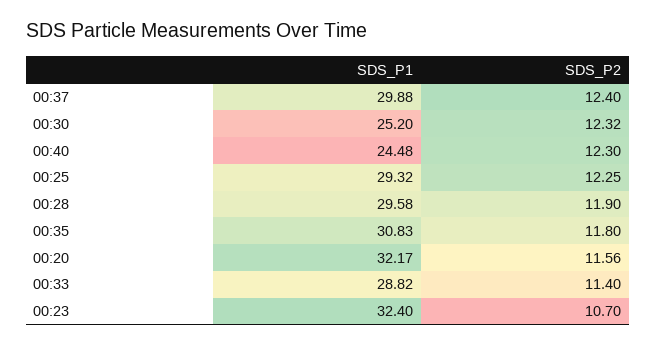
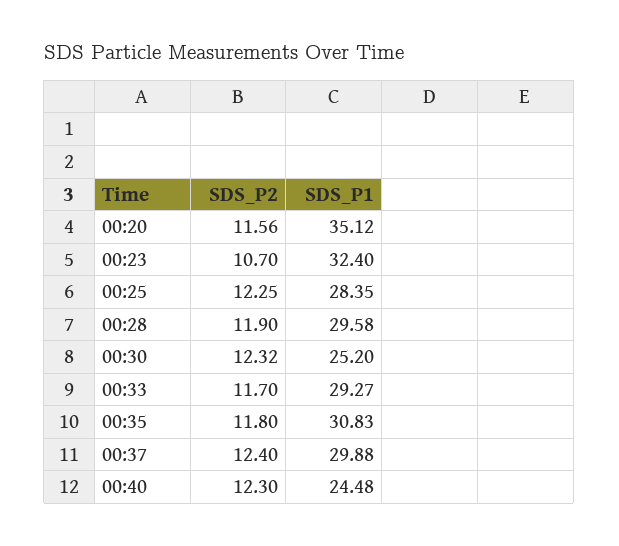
  {
    "SDS_P1": {
      "00:37": 29.88,
      "00:30": 25.2,
      "00:40": 24.48,
-     "00:25": 29.32,
+     "00:25": 28.35,
      "00:28": 29.58,
      "00:35": 30.83,
-     "00:20": 32.17,
+     "00:20": 35.12,
-     "00:33": 28.82,
+     "00:33": 29.27,
      "00:23": 32.4
    },
    "SDS_P2": {
      "00:37": 12.4,
      "00:30": 12.32,
      "00:40": 12.3,
      "00:25": 12.25,
      "00:28": 11.9,
      "00:35": 11.8,
      "00:20": 11.56,
-     "00:33": 11.4,
+     "00:33": 11.7,
      "00:23": 10.7
    }
  }

